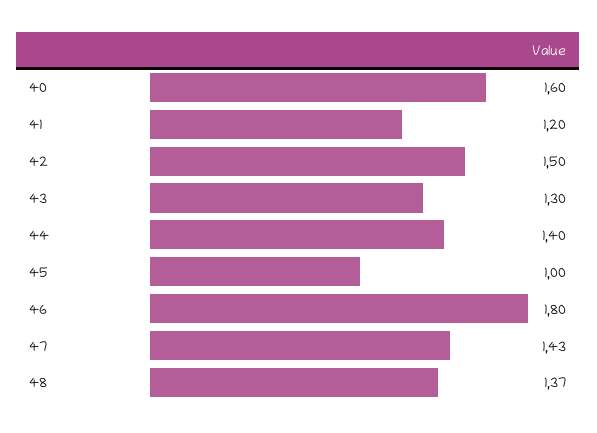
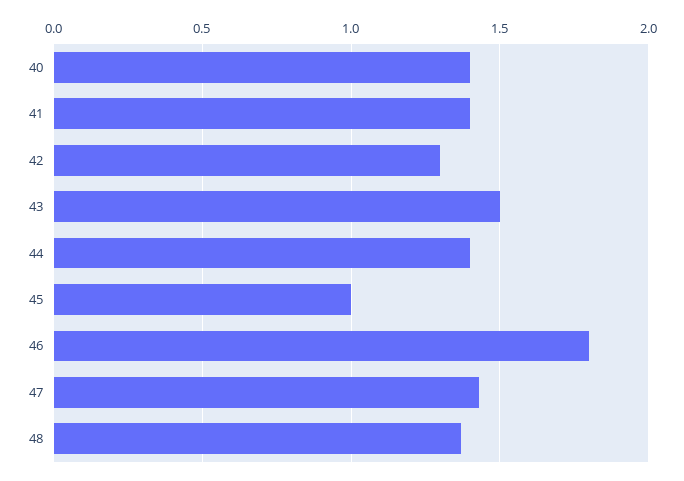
  {
-   "40": 1.6,
+   "40": 1.4,
-   "41": 1.2,
+   "41": 1.4,
-   "42": 1.5,
+   "42": 1.3,
-   "43": 1.3,
+   "43": 1.5,
    "44": 1.4,
    "45": 1,
    "46": 1.8,
    "47": 1.43,
    "48": 1.37
  }

